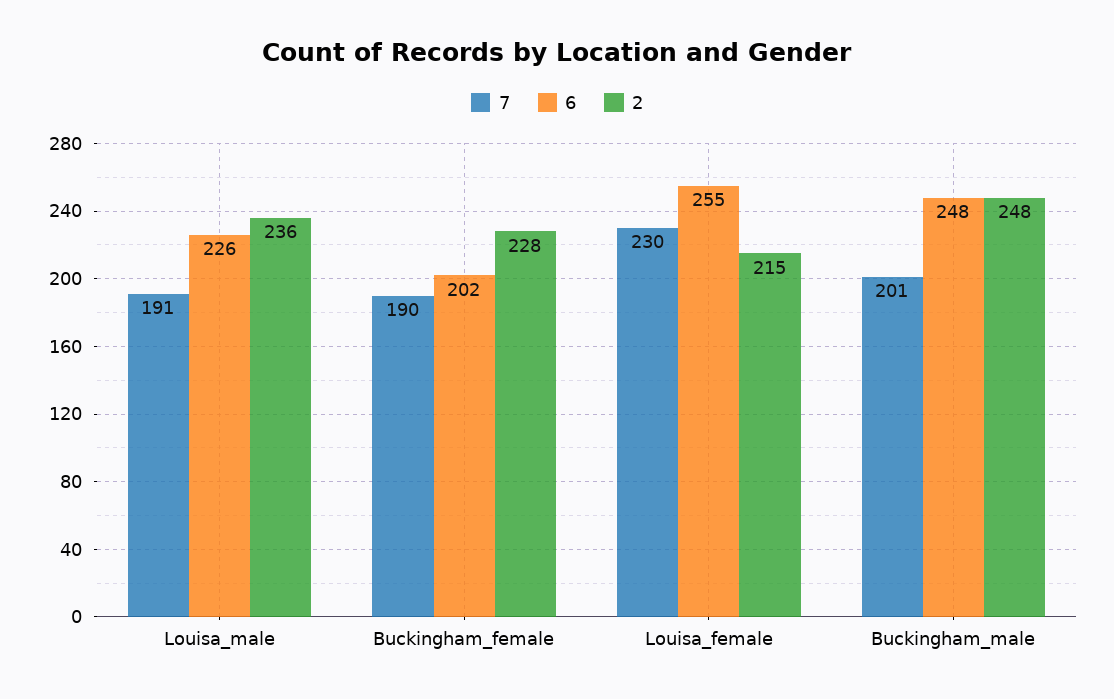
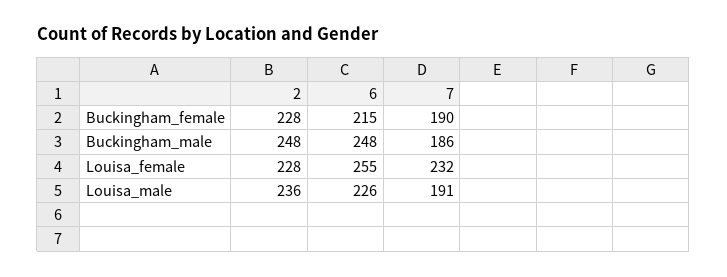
  {
    "7": {
      "Louisa_male": 191,
      "Buckingham_female": 190,
-     "Louisa_female": 230,
+     "Louisa_female": 232,
-     "Buckingham_male": 201
+     "Buckingham_male": 186
    },
    "6": {
      "Louisa_male": 226,
-     "Buckingham_female": 202,
+     "Buckingham_female": 215,
      "Louisa_female": 255,
      "Buckingham_male": 248
    },
    "2": {
      "Louisa_male": 236,
      "Buckingham_female": 228,
-     "Louisa_female": 215,
+     "Louisa_female": 228,
      "Buckingham_male": 248
    }
  }

